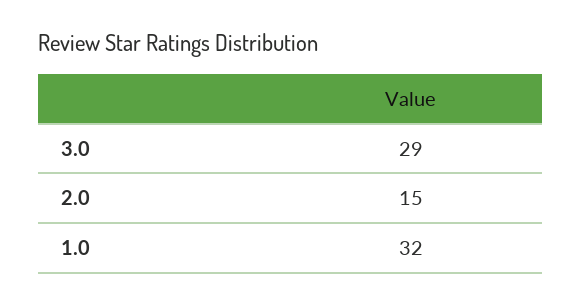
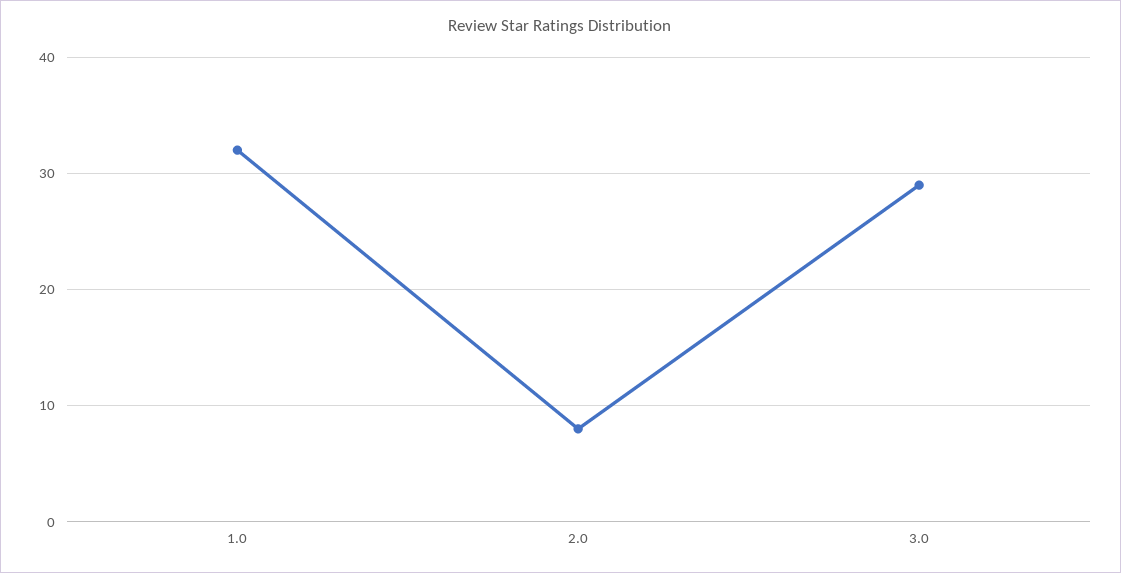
  {
    "3.0": 29,
-   "2.0": 15,
+   "2.0": 8,
    "1.0": 32
  }

